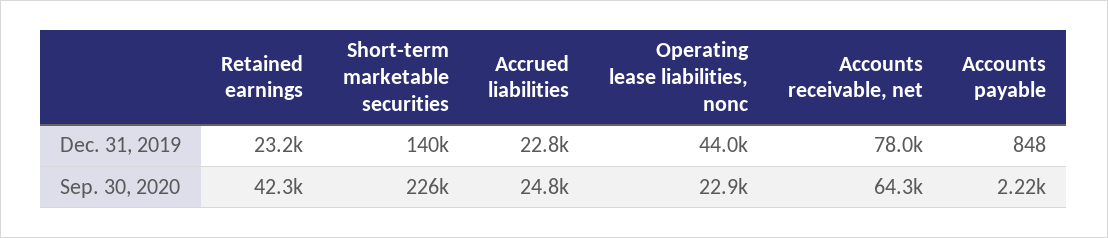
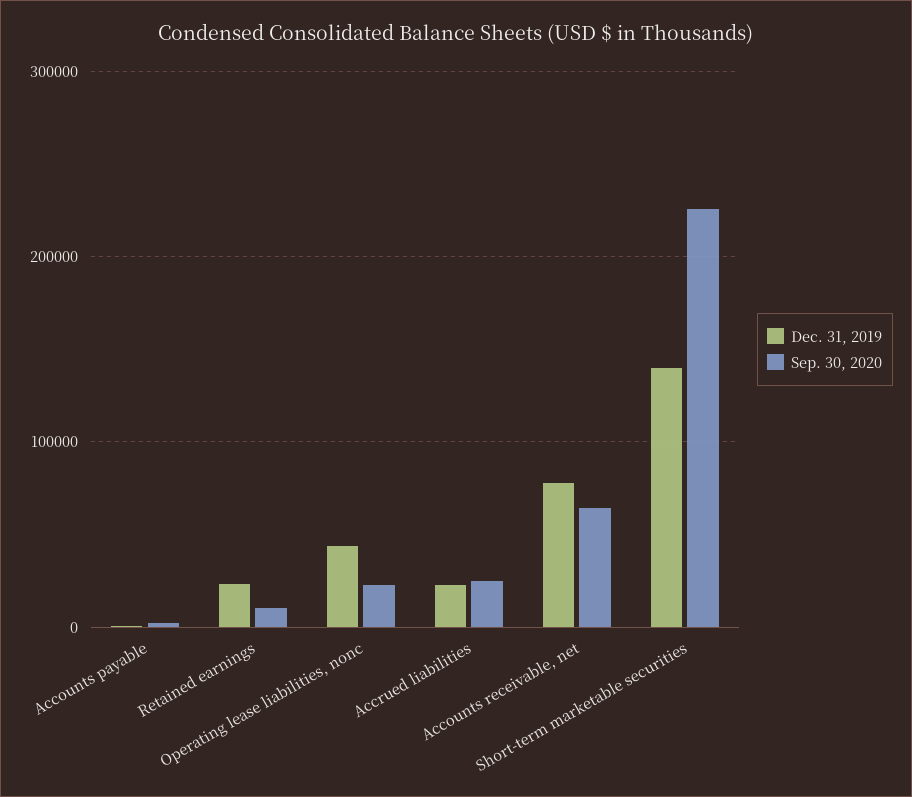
  {
    "Dec. 31, 2019": {
      "Retained earnings": 23200,
      "Short-term marketable securities": 140000,
      "Accrued liabilities": 22800,
      "Operating lease liabilities, nonc": 44000,
      "Accounts receivable, net": 78000,
      "Accounts payable": 848
    },
    "Sep. 30, 2020": {
-     "Retained earnings": 42300,
+     "Retained earnings": 10000,
      "Short-term marketable securities": 226000,
      "Accrued liabilities": 24800,
      "Operating lease liabilities, nonc": 22900,
      "Accounts receivable, net": 64300,
      "Accounts payable": 2220
    }
  }

